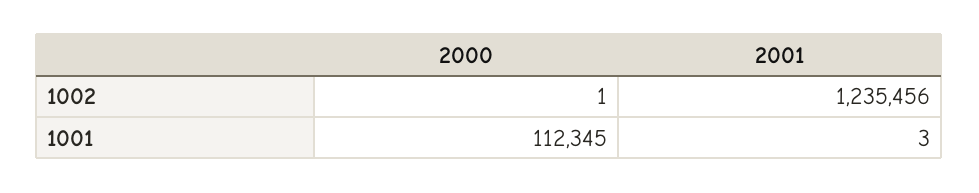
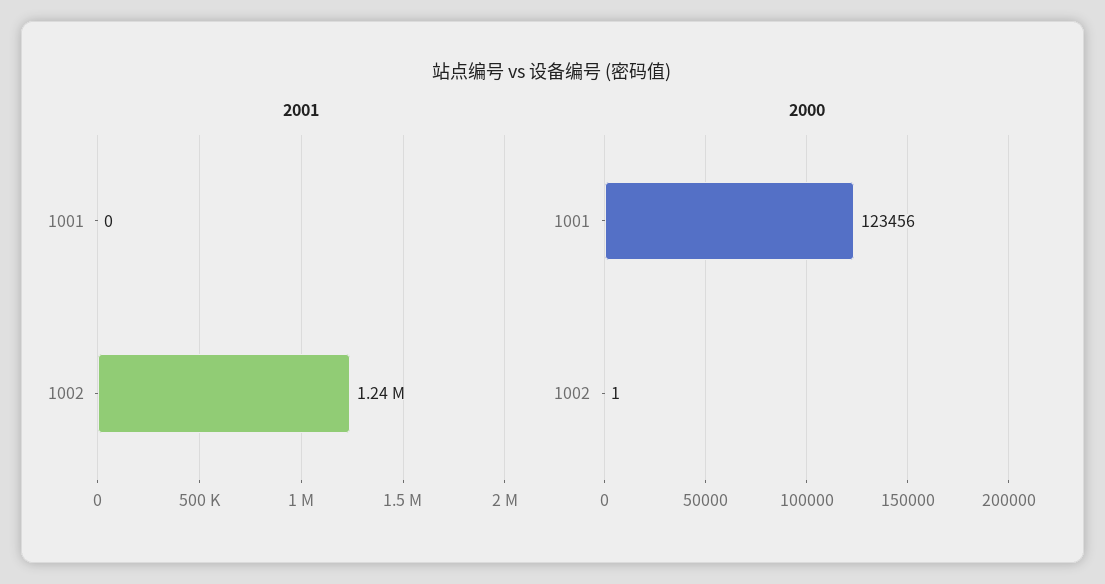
  {
    "2000": {
      "1002": 1,
-     "1001": 112345
+     "1001": 123456
    },
    "2001": {
      "1002": 1235456,
-     "1001": 3
+     "1001": 0
    }
  }

